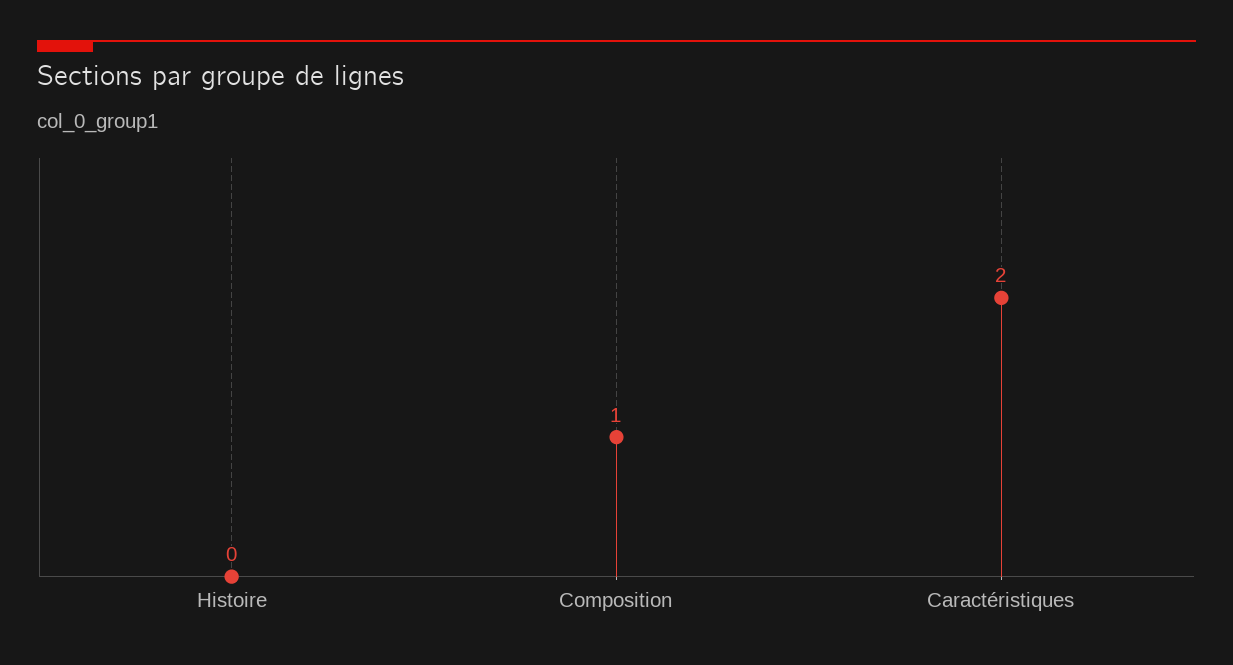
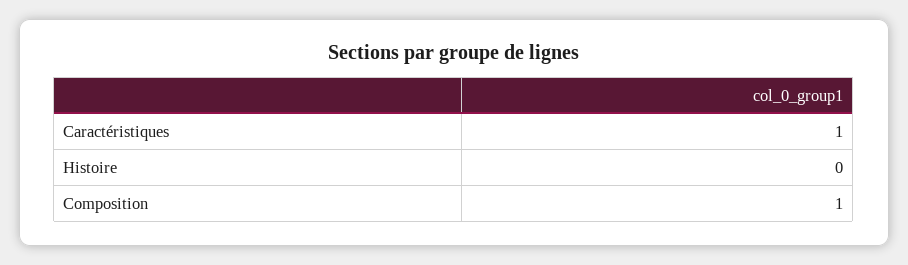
  {
    "Histoire": 0,
    "Composition": 1,
-   "Caractéristiques": 2
+   "Caractéristiques": 1
  }

